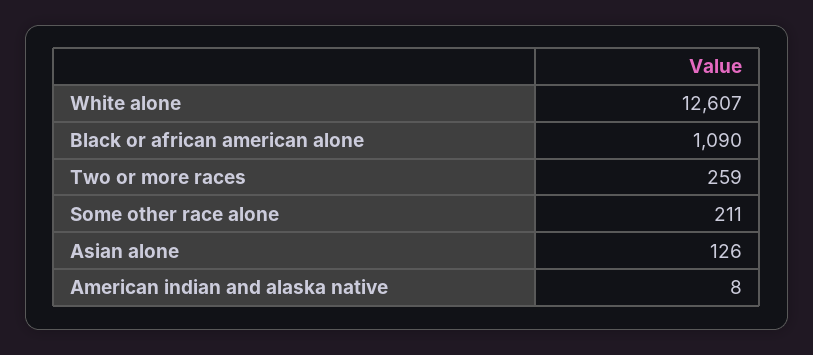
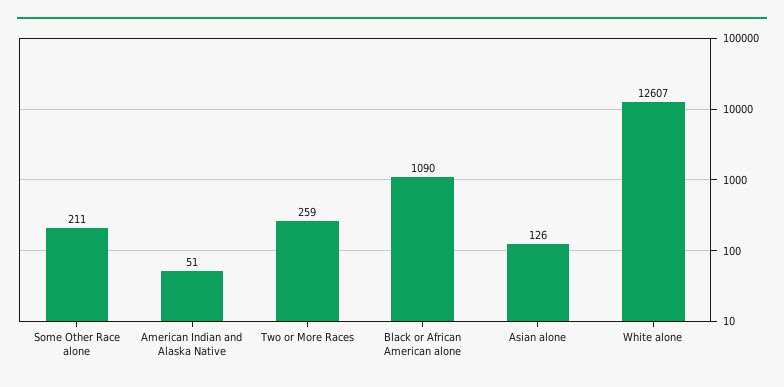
  {
    "White alone": 12607,
    "Black or african american alone": 1090,
    "Two or more races": 259,
    "Some other race alone": 211,
    "Asian alone": 126,
-   "American indian and alaska native": 8
+   "American indian and alaska native": 51
  }

